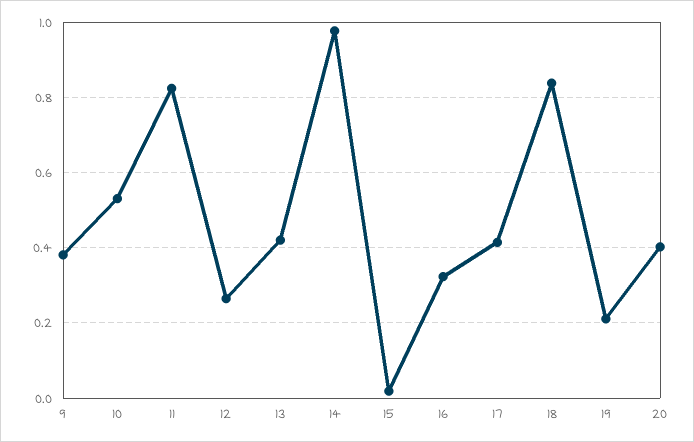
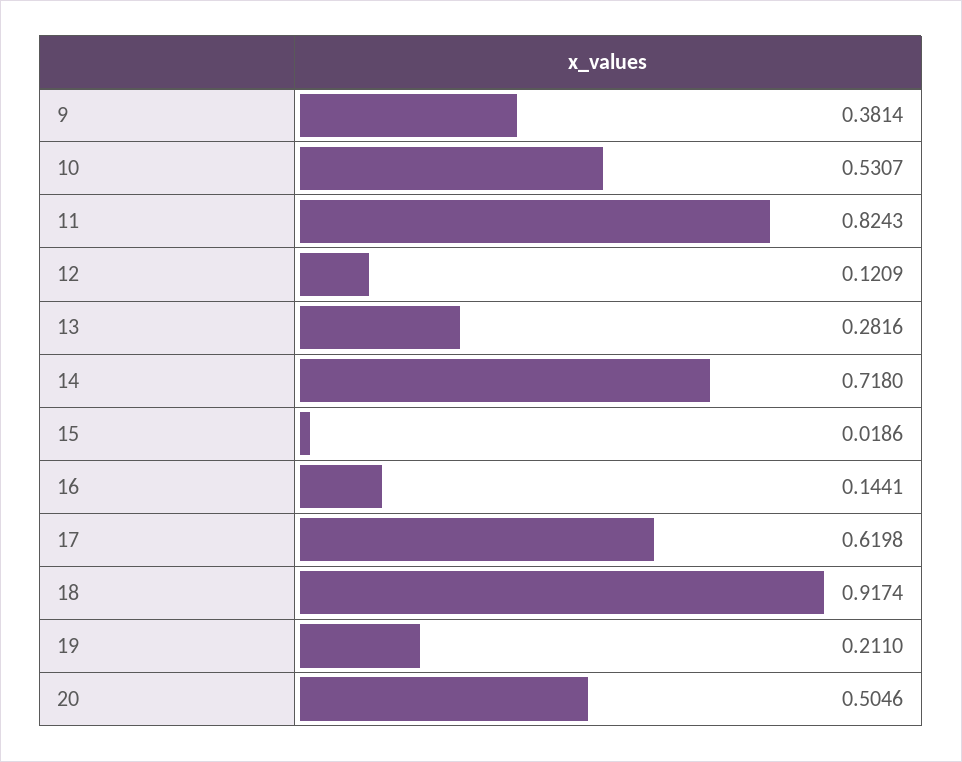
  {
    "9": 0.3814,
    "10": 0.5307,
    "11": 0.8243,
-   "12": 0.26,
+   "12": 0.1209,
-   "13": 0.42,
+   "13": 0.2816,
-   "14": 0.98,
+   "14": 0.718,
    "15": 0.0186,
-   "16": 0.32,
+   "16": 0.1441,
-   "17": 0.42,
+   "17": 0.6198,
-   "18": 0.84,
+   "18": 0.9174,
    "19": 0.211,
-   "20": 0.4
+   "20": 0.5046
  }

